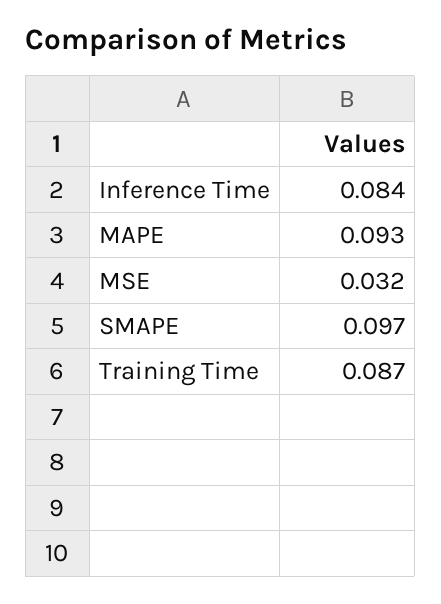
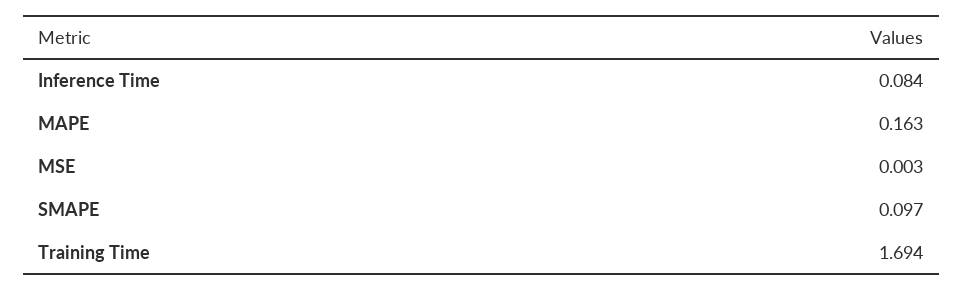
  {
    "Inference Time": 0.084,
-   "MAPE": 0.093,
+   "MAPE": 0.163,
-   "MSE": 0.032,
+   "MSE": 0.003,
    "SMAPE": 0.097,
-   "Training Time": 0.087
+   "Training Time": 1.694
  }

